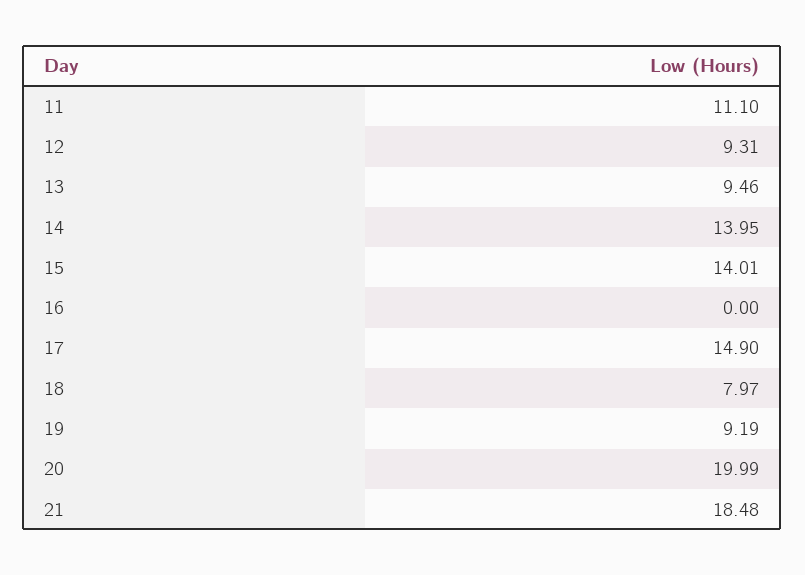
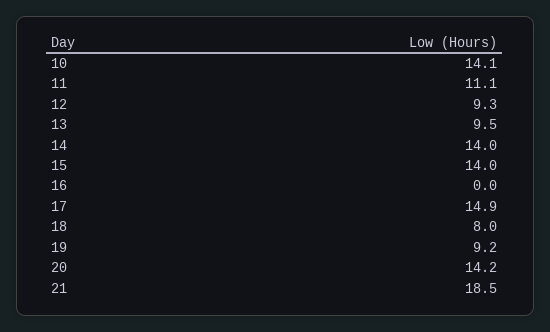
  {
    "11": 11.1,
    "12": 9.31,
    "13": 9.46,
    "14": 13.95,
    "15": 14.01,
    "16": 0,
    "17": 14.9,
    "18": 7.97,
    "19": 9.19,
-   "20": 19.99,
+   "20": 14.2,
-   "21": 18.48
+   "21": 18.48,
+   "10": 14.1
  }

